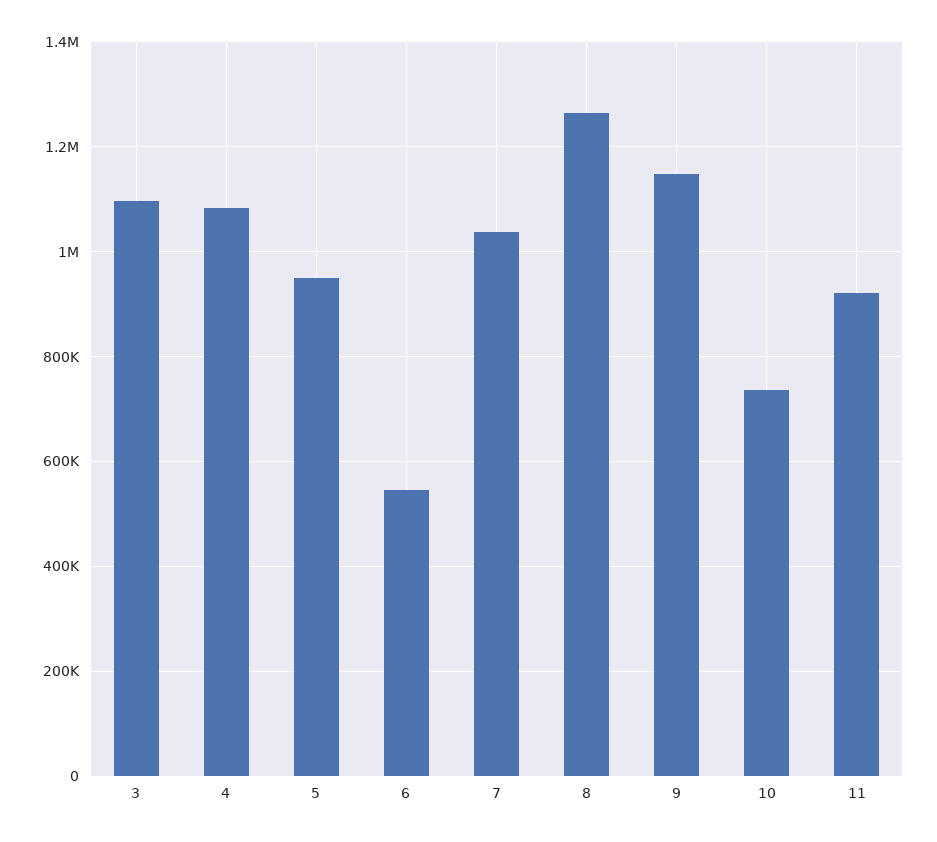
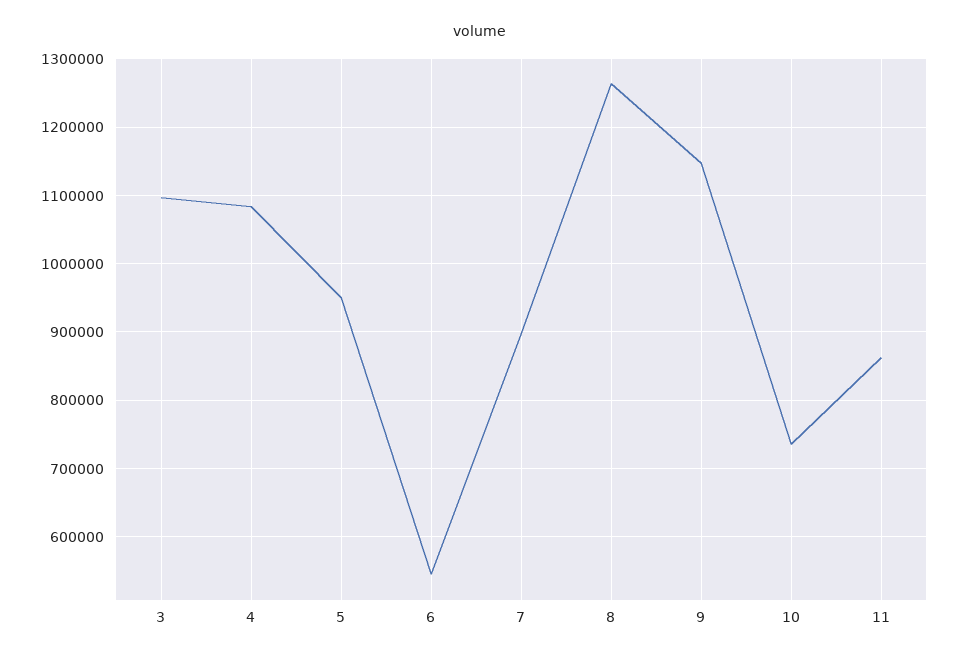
  {
    "3": 1100000,
    "4": 1080000,
    "5": 950000,
    "6": 540000,
-   "7": 1040000,
+   "7": 900000,
    "8": 1260000,
    "9": 1150000,
    "10": 740000,
-   "11": 920000
+   "11": 860000
  }

